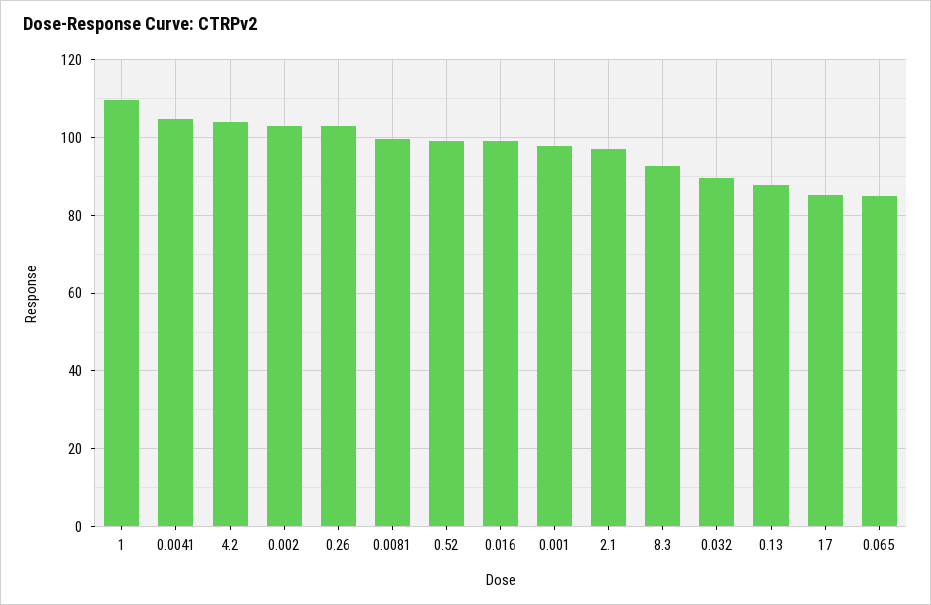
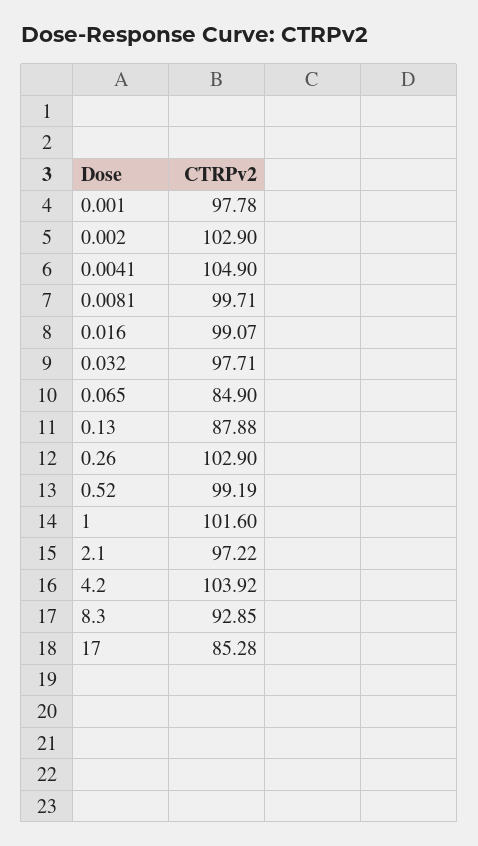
  {
-   "1": 110,
+   "1": 101.6,
    "0.0041": 104.9,
    "4.2": 103.92,
    "0.002": 102.9,
    "0.26": 102.9,
    "0.0081": 99.71,
    "0.52": 99.19,
    "0.016": 99.07,
    "0.001": 97.78,
    "2.1": 97.22,
    "8.3": 92.85,
-   "0.032": 90,
+   "0.032": 97.71,
    "0.13": 87.88,
    "17": 85.28,
    "0.065": 84.9
  }

